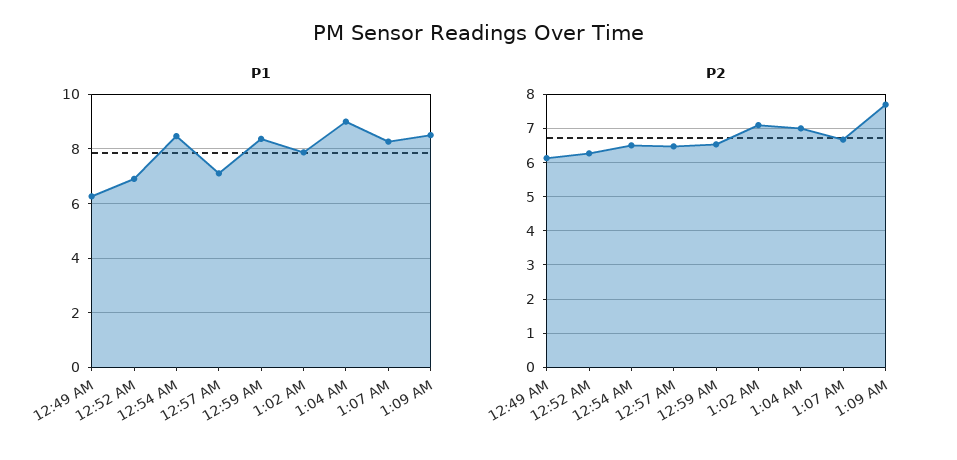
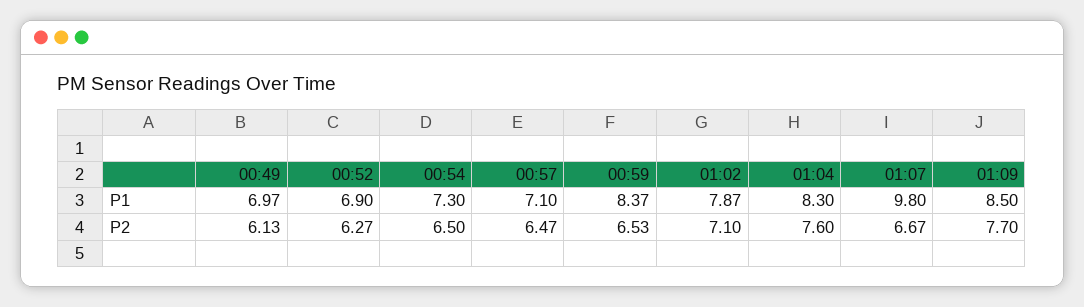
  {
    "P1": {
-     "12:49 AM": 6.25,
+     "12:49 AM": 6.97,
      "12:52 AM": 6.9,
-     "12:54 AM": 8.5,
+     "12:54 AM": 7.3,
      "12:57 AM": 7.1,
      "12:59 AM": 8.37,
      "1:02 AM": 7.87,
-     "1:04 AM": 9,
+     "1:04 AM": 8.3,
-     "1:07 AM": 8.25,
+     "1:07 AM": 9.8,
      "1:09 AM": 8.5
    },
    "P2": {
      "12:49 AM": 6.13,
      "12:52 AM": 6.27,
      "12:54 AM": 6.5,
      "12:57 AM": 6.47,
      "12:59 AM": 6.53,
      "1:02 AM": 7.1,
-     "1:04 AM": 7,
+     "1:04 AM": 7.6,
      "1:07 AM": 6.67,
      "1:09 AM": 7.7
    }
  }

